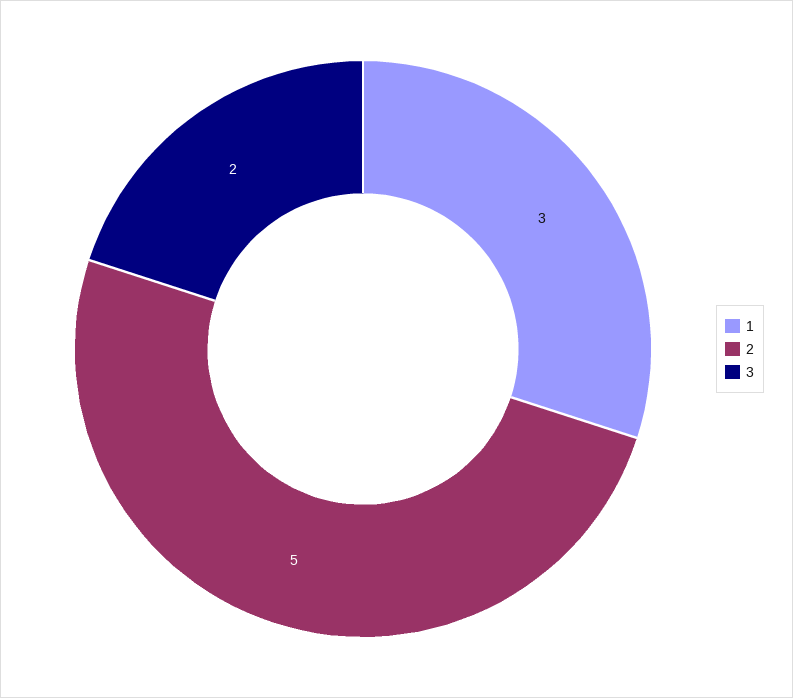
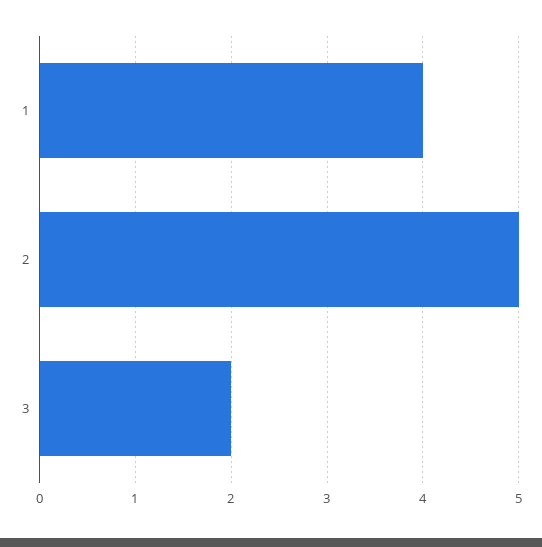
  {
-   "1": 3,
+   "1": 4,
    "2": 5,
    "3": 2
  }

